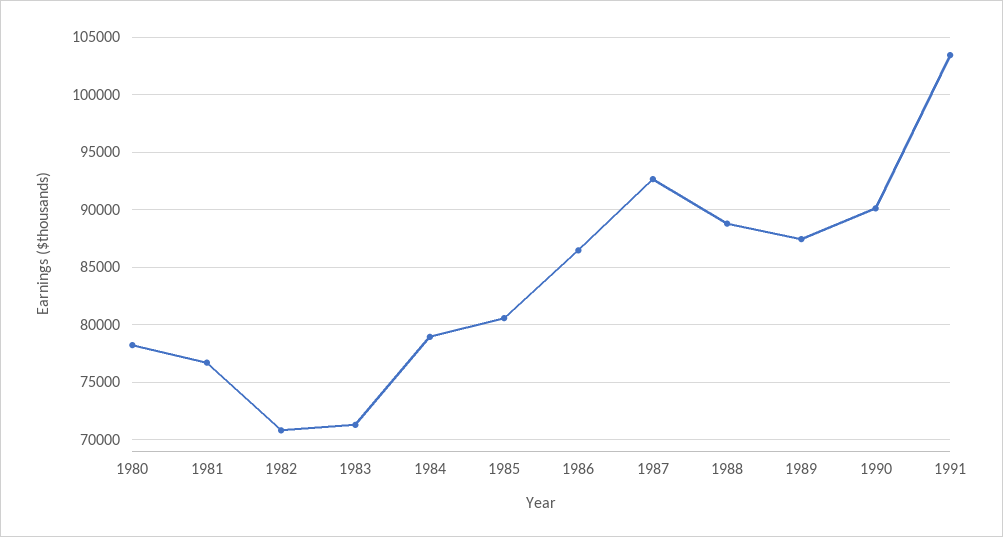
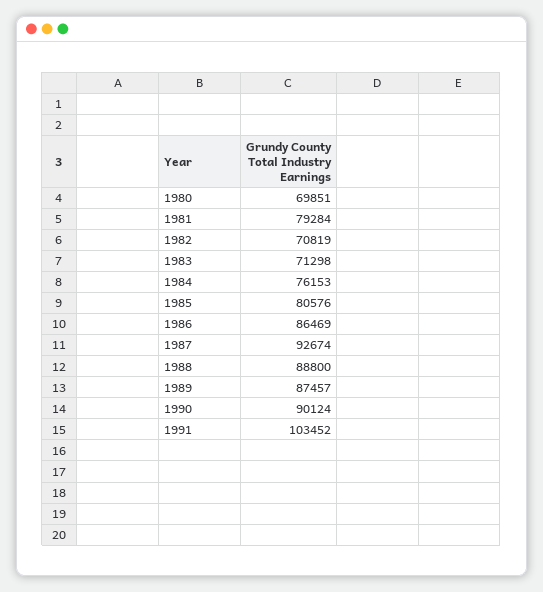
  {
-   "1980": 78000,
+   "1980": 69851,
-   "1981": 77000,
+   "1981": 79284,
    "1982": 70819,
    "1983": 71298,
-   "1984": 79000,
+   "1984": 76153,
    "1985": 80576,
    "1986": 86469,
    "1987": 92674,
    "1988": 88800,
    "1989": 87457,
    "1990": 90124,
    "1991": 103452
  }

